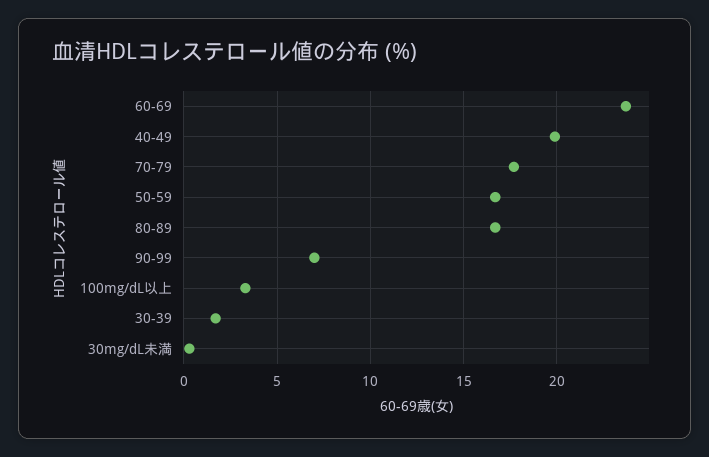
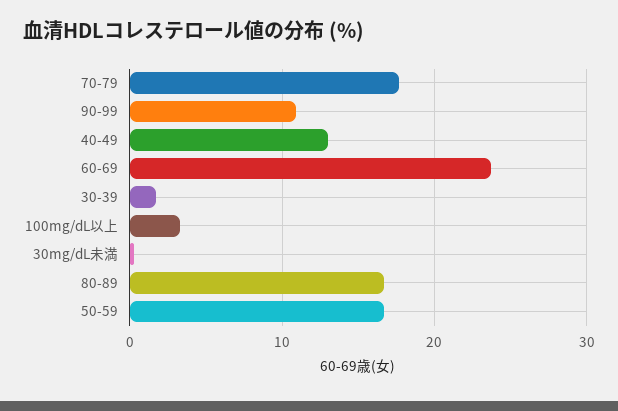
  {
    "60-69": 23.5,
-   "40-49": 20,
+   "40-49": 13,
    "70-79": 17.5,
    "50-59": 16.5,
    "80-89": 16.5,
-   "90-99": 7,
+   "90-99": 11,
    "100mg/dL以上": 3.5,
    "30-39": 1.5,
    "30mg/dL未満": 0.5
  }

